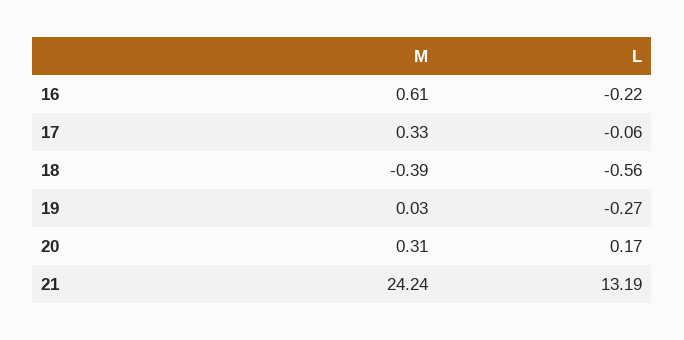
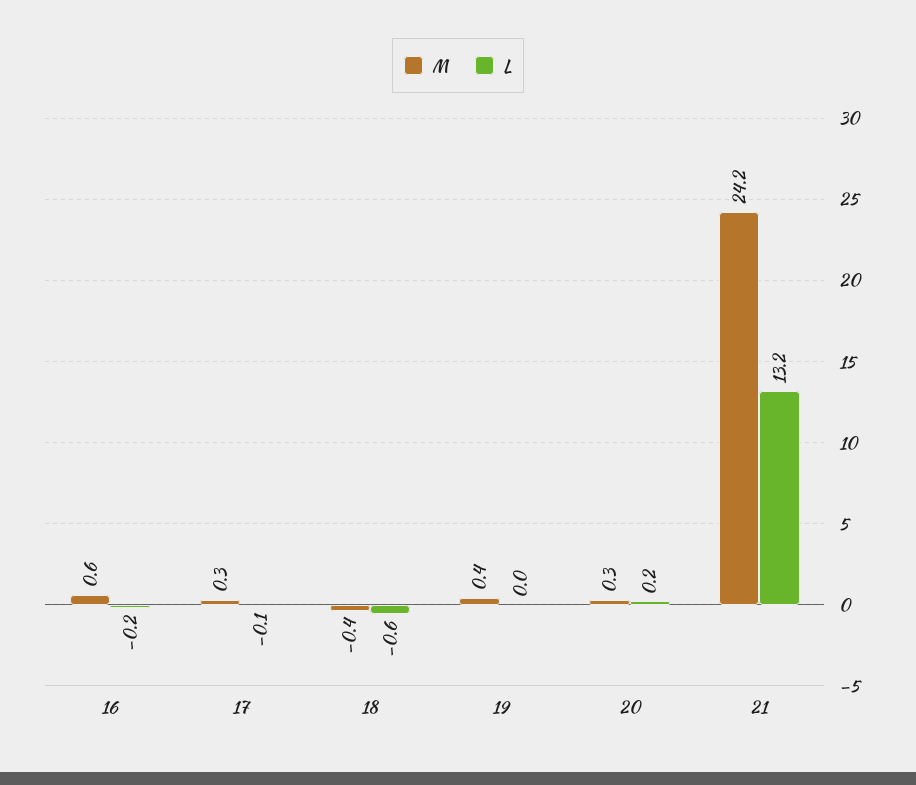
  {
    "M": {
      "16": 0.61,
      "17": 0.33,
      "18": -0.39,
-     "19": 0.03,
+     "19": 0.4,
      "20": 0.31,
      "21": 24.24
    },
    "L": {
      "16": -0.22,
      "17": -0.06,
      "18": -0.56,
-     "19": -0.27,
+     "19": 0,
      "20": 0.17,
      "21": 13.19
    }
  }

